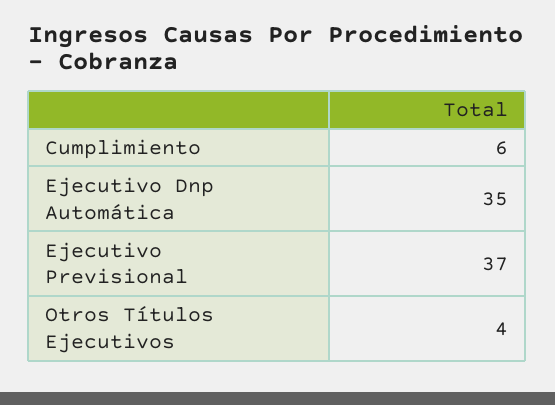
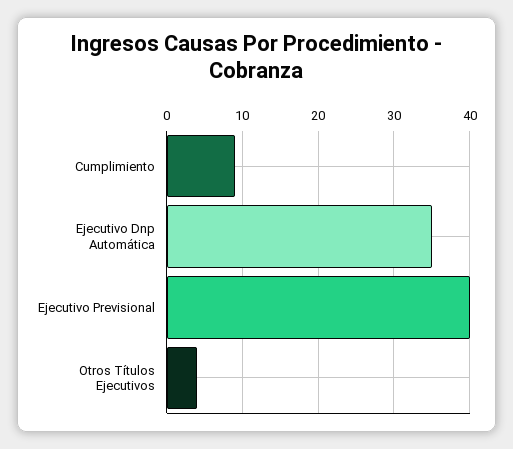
  {
-   "Cumplimiento": 6,
+   "Cumplimiento": 9,
    "Ejecutivo Dnp Automática": 35,
-   "Ejecutivo Previsional": 37,
+   "Ejecutivo Previsional": 40,
    "Otros Títulos Ejecutivos": 4
  }

